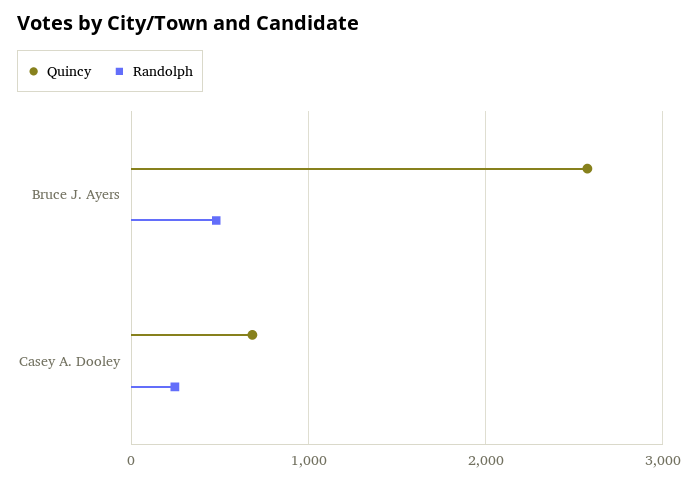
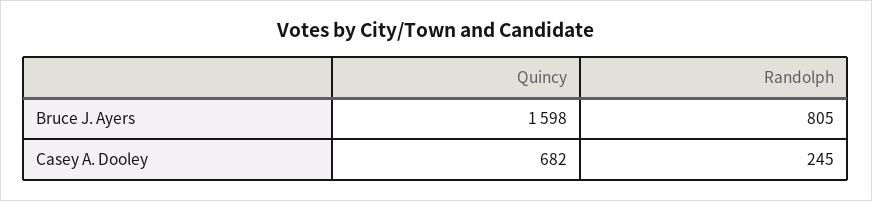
  {
    "Quincy": {
-     "Bruce J. Ayers": 2600,
+     "Bruce J. Ayers": 1598,
      "Casey A. Dooley": 682
    },
    "Randolph": {
-     "Bruce J. Ayers": 500,
+     "Bruce J. Ayers": 805,
      "Casey A. Dooley": 245
    }
  }

